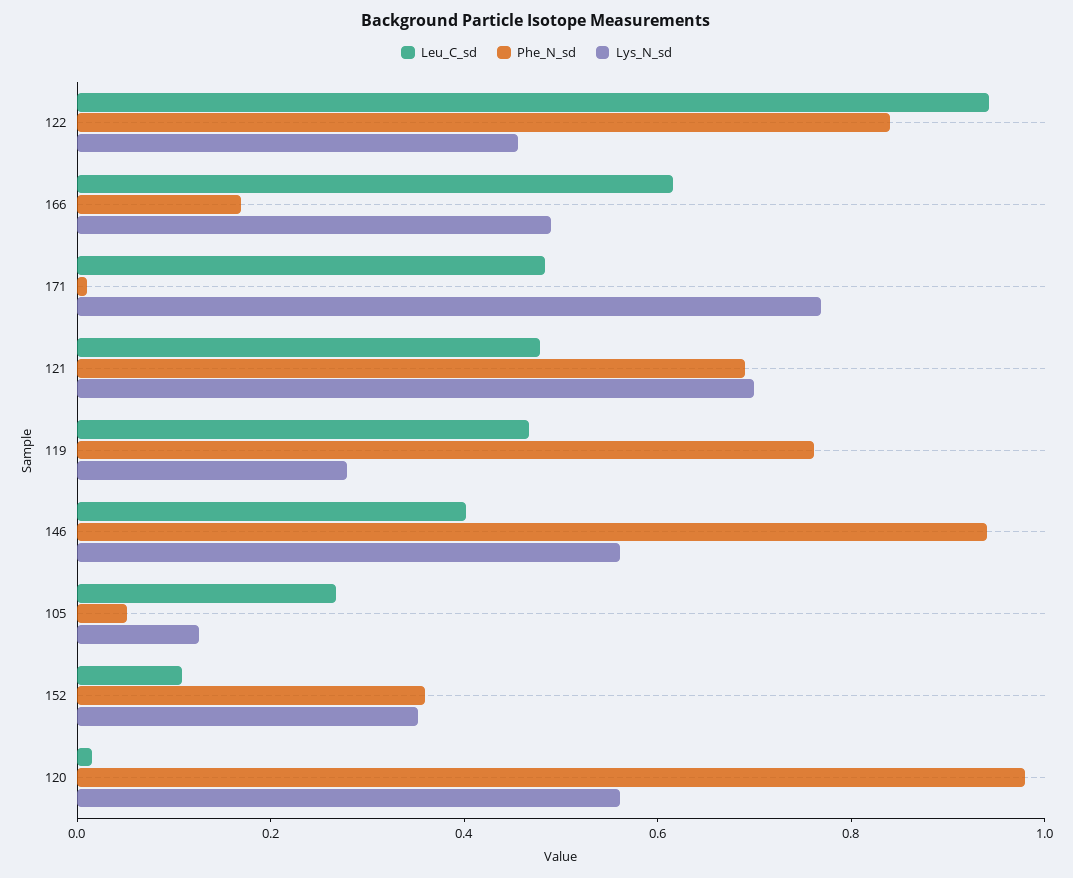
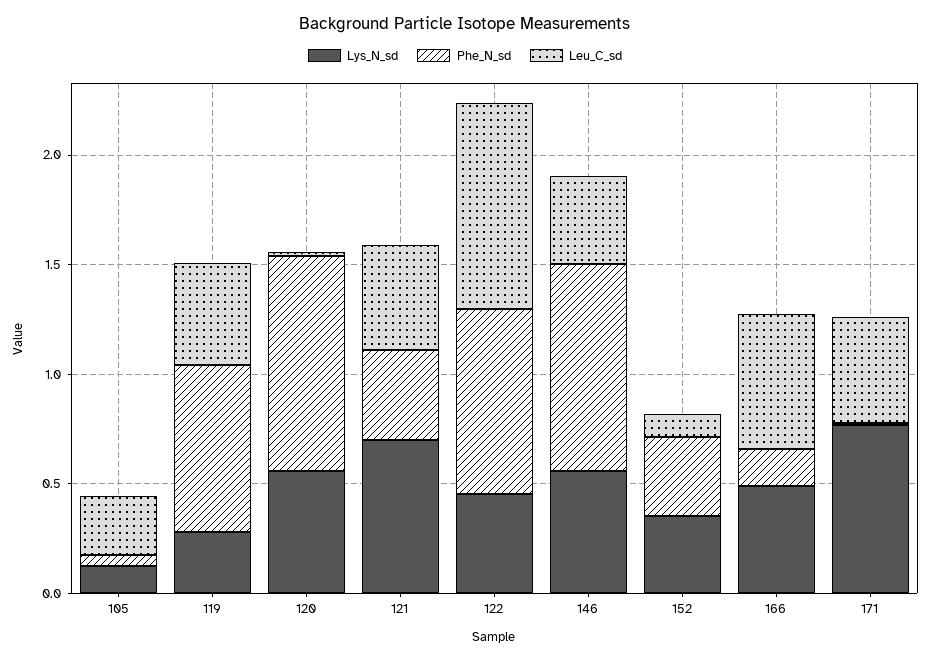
  {
    "Leu_C_sd": {
      "122": 0.95,
      "166": 0.6,
      "171": 0.5,
      "121": 0.5,
      "119": 0.45,
      "146": 0.4,
      "105": 0.25,
      "152": 0.1,
      "120": 0
    },
    "Phe_N_sd": {
      "122": 0.85,
      "166": 0.15,
      "171": 0,
-     "121": 0.7,
+     "121": 0.4,
      "119": 0.75,
      "146": 0.95,
      "105": 0.05,
      "152": 0.35,
      "120": 1
    },
    "Lys_N_sd": {
      "122": 0.45,
      "166": 0.5,
      "171": 0.75,
      "121": 0.7,
      "119": 0.3,
      "146": 0.55,
      "105": 0.15,
      "152": 0.35,
      "120": 0.55
    }
  }

